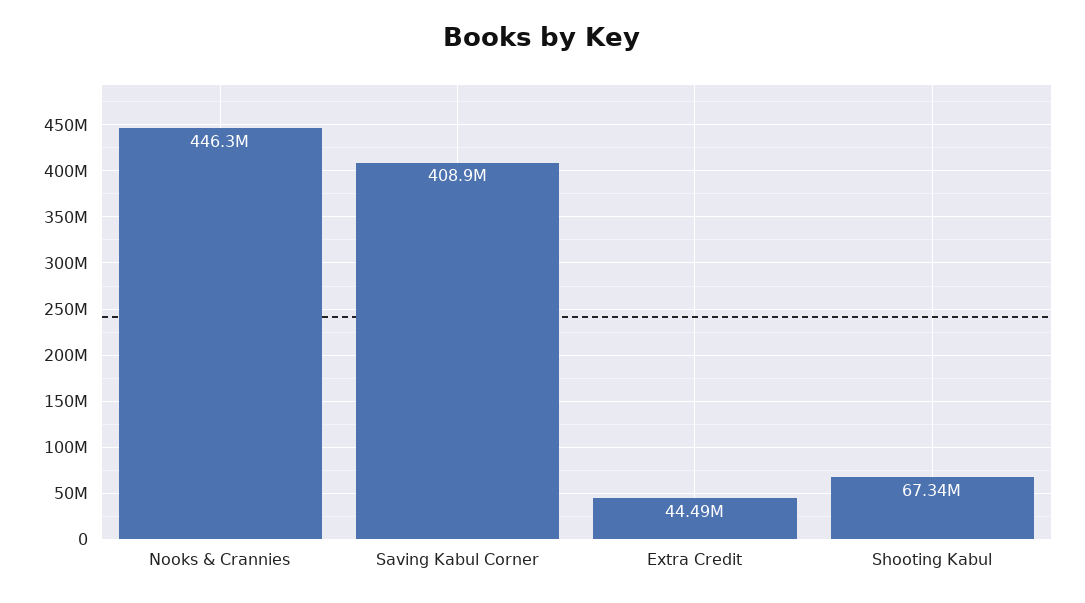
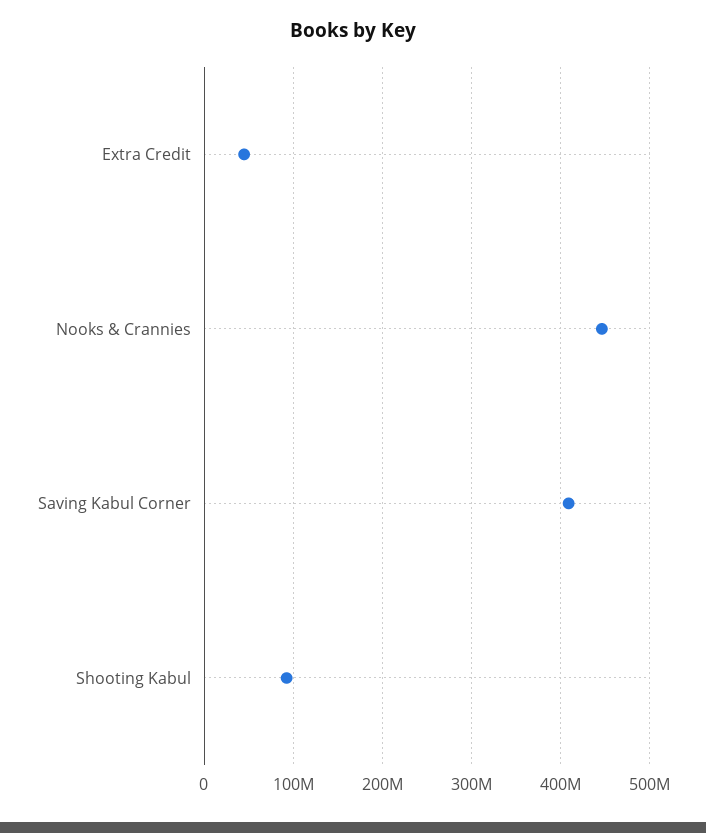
  {
    "Nooks & Crannies": 446300000,
    "Saving Kabul Corner": 408900000,
    "Extra Credit": 44490000,
-   "Shooting Kabul": 67340000
+   "Shooting Kabul": 90000000
  }

